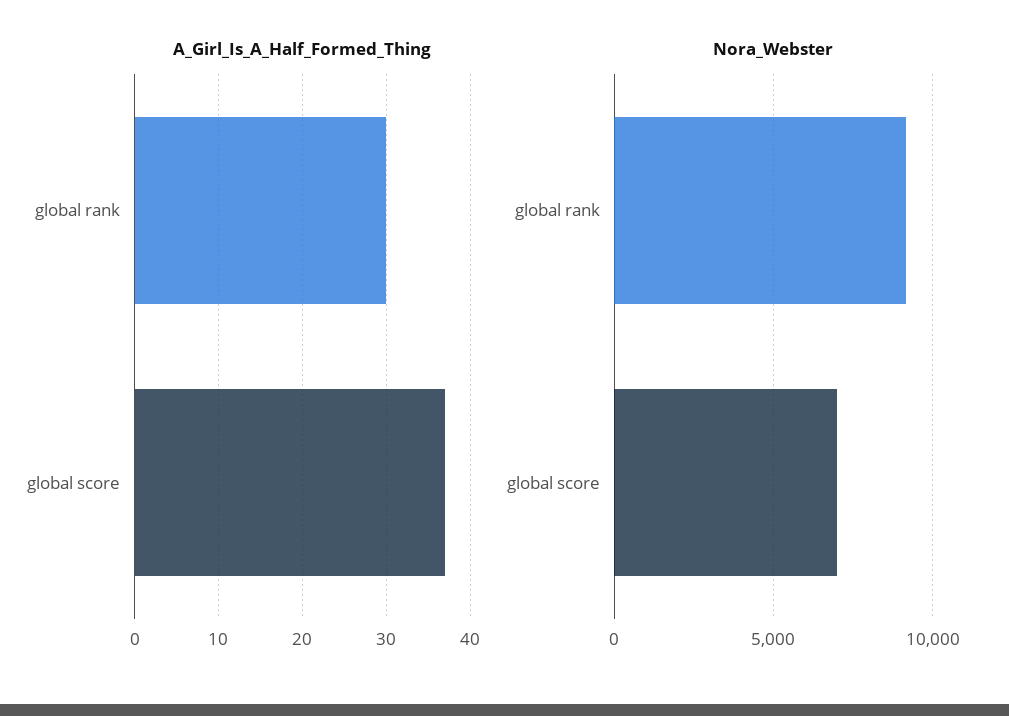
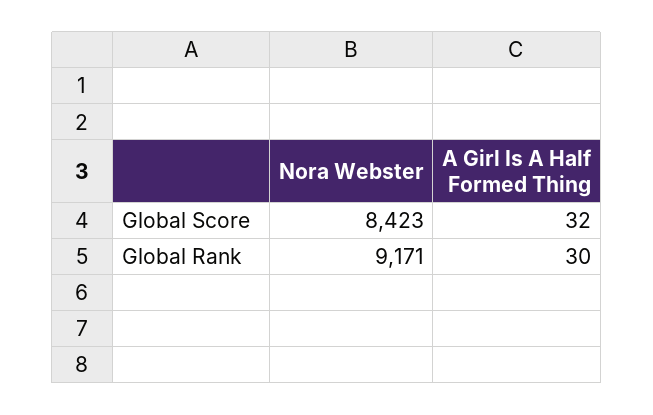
  {
    "A_Girl_Is_A_Half_Formed_Thing": {
      "global rank": 30,
-     "global score": 37
+     "global score": 32
    },
    "Nora_Webster": {
      "global rank": 9171,
-     "global score": 7000
+     "global score": 8423
    }
  }

